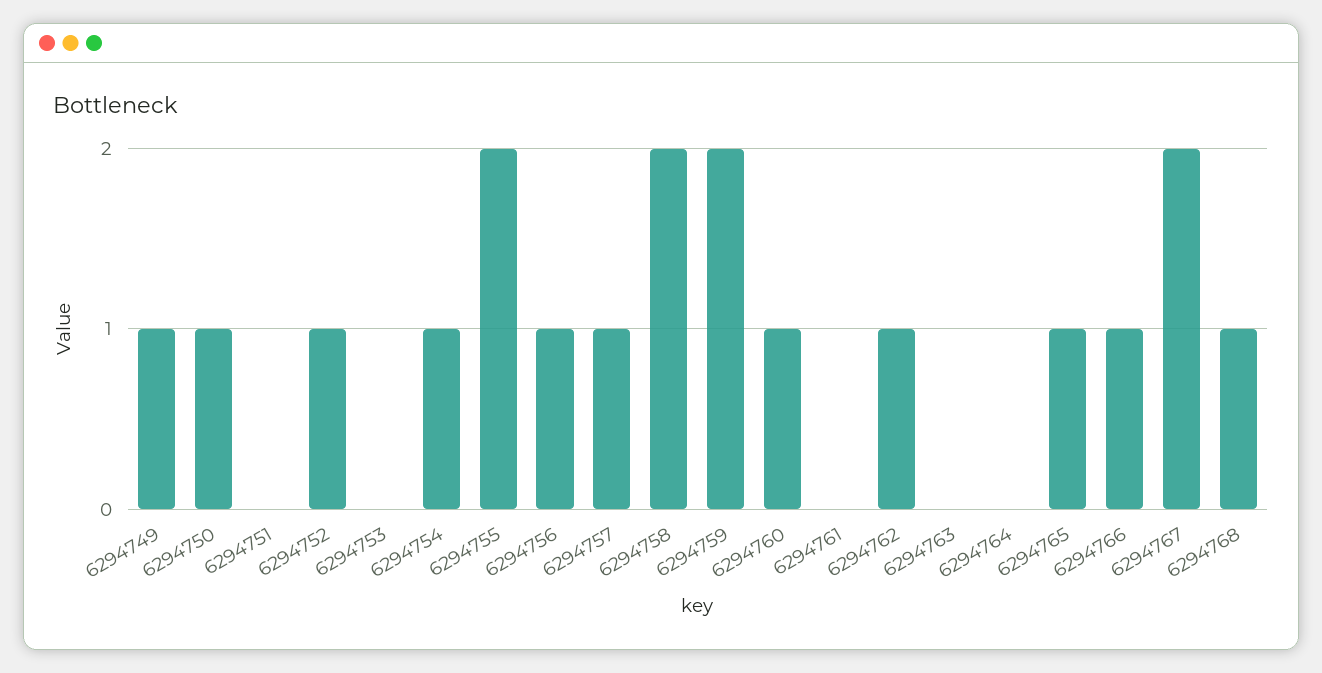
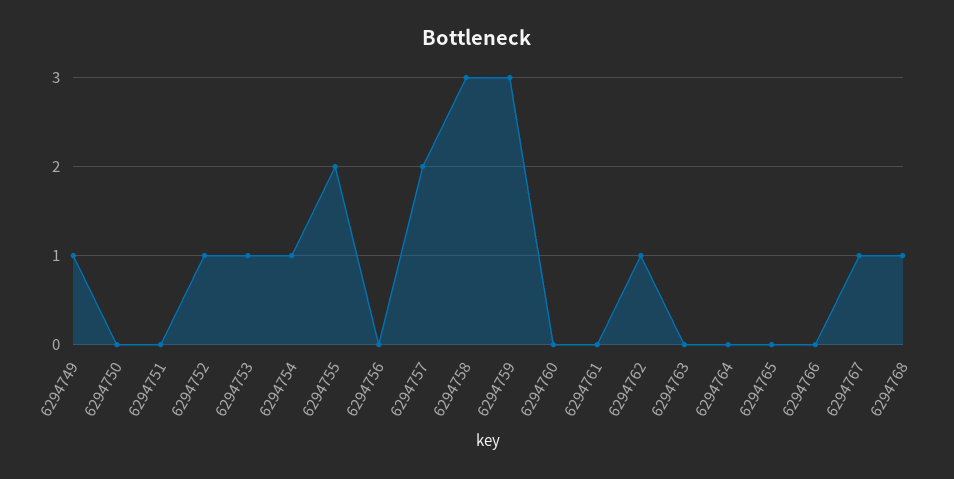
  {
    "6294749": 1,
-   "6294750": 1,
+   "6294750": 0,
    "6294751": 0,
    "6294752": 1,
-   "6294753": 0,
+   "6294753": 1,
    "6294754": 1,
    "6294755": 2,
-   "6294756": 1,
+   "6294756": 0,
-   "6294757": 1,
+   "6294757": 2,
-   "6294758": 2,
+   "6294758": 3,
-   "6294759": 2,
+   "6294759": 3,
-   "6294760": 1,
+   "6294760": 0,
    "6294761": 0,
    "6294762": 1,
    "6294763": 0,
    "6294764": 0,
-   "6294765": 1,
+   "6294765": 0,
-   "6294766": 1,
+   "6294766": 0,
-   "6294767": 2,
+   "6294767": 1,
    "6294768": 1
  }

